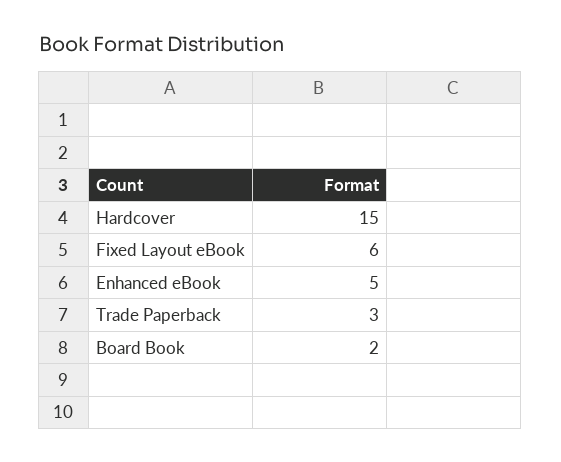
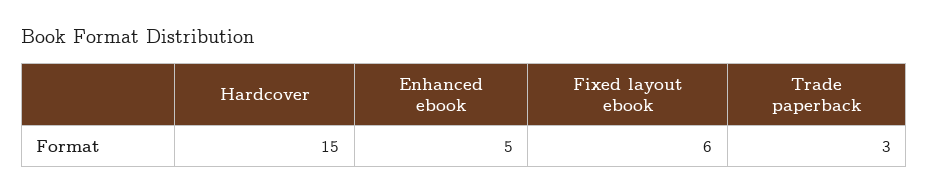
  {
    "Hardcover": 15,
    "Fixed Layout eBook": 6,
    "Enhanced eBook": 5,
-   "Trade Paperback": 3,
+   "Trade Paperback": 3
-   "Board Book": 2
  }

